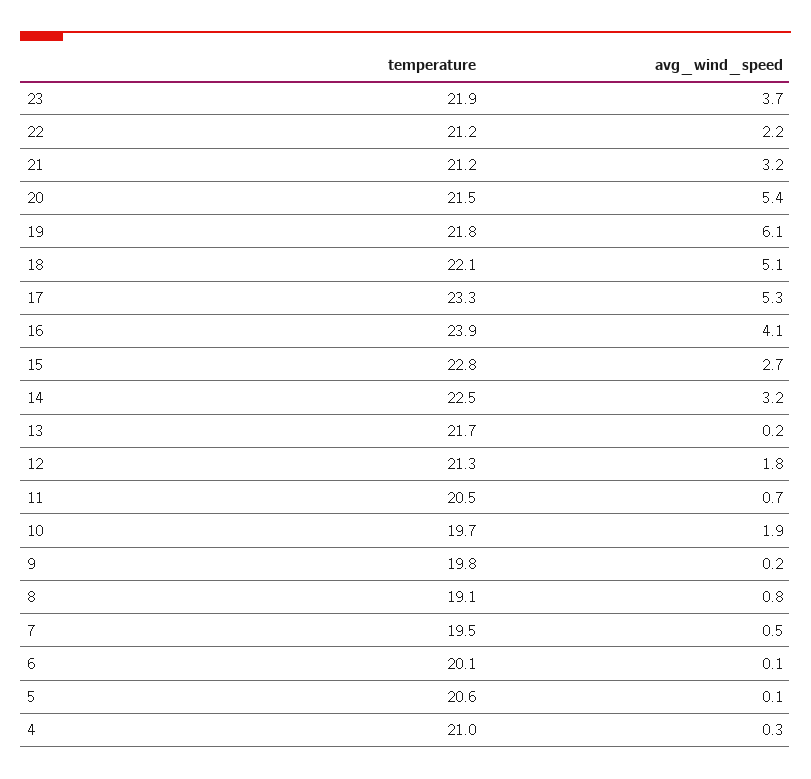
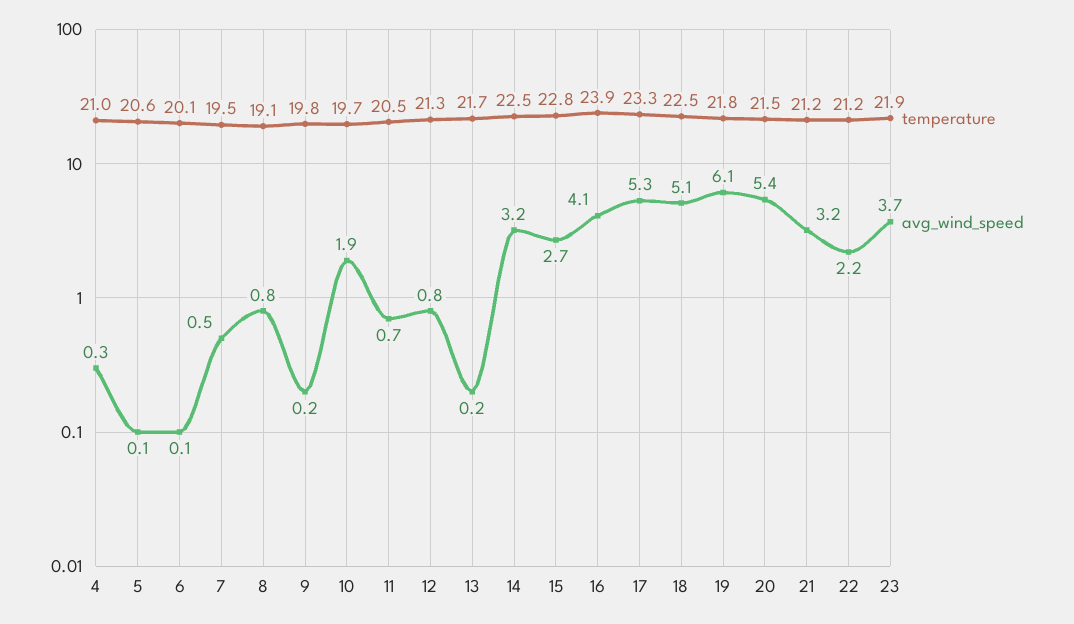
  {
    "temperature": {
      "23": 21.9,
      "22": 21.2,
      "21": 21.2,
      "20": 21.5,
      "19": 21.8,
-     "18": 22.1,
+     "18": 22.5,
      "17": 23.3,
      "16": 23.9,
      "15": 22.8,
      "14": 22.5,
      "13": 21.7,
      "12": 21.3,
      "11": 20.5,
      "10": 19.7,
      "9": 19.8,
      "8": 19.1,
      "7": 19.5,
      "6": 20.1,
      "5": 20.6,
      "4": 21
    },
    "avg_wind_speed": {
      "23": 3.7,
      "22": 2.2,
      "21": 3.2,
      "20": 5.4,
      "19": 6.1,
      "18": 5.1,
      "17": 5.3,
      "16": 4.1,
      "15": 2.7,
      "14": 3.2,
      "13": 0.2,
-     "12": 1.8,
+     "12": 0.8,
      "11": 0.7,
      "10": 1.9,
      "9": 0.2,
      "8": 0.8,
      "7": 0.5,
      "6": 0.1,
      "5": 0.1,
      "4": 0.3
    }
  }

